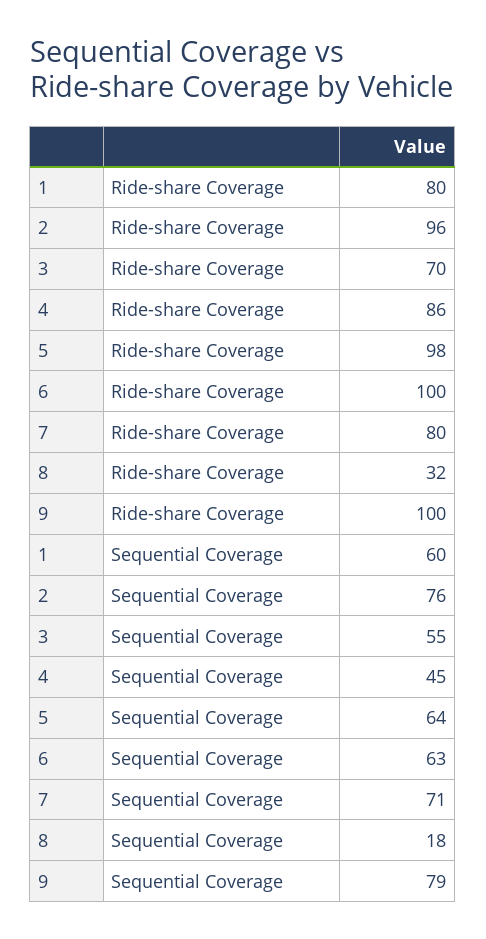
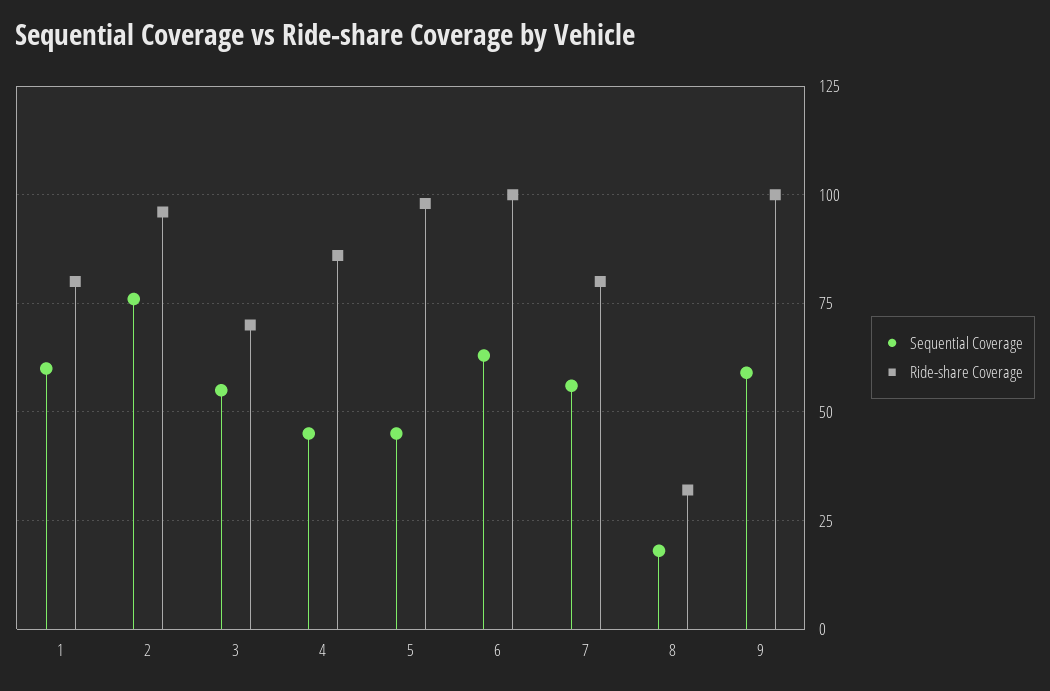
  {
    "Ride-share Coverage": {
      "1": 80,
      "2": 96,
      "3": 70,
      "4": 86,
      "5": 98,
      "6": 100,
      "7": 80,
      "8": 32,
      "9": 100
    },
    "Sequential Coverage": {
      "1": 60,
      "2": 76,
      "3": 55,
      "4": 45,
-     "5": 64,
+     "5": 45,
      "6": 63,
-     "7": 71,
+     "7": 55,
      "8": 18,
-     "9": 79
+     "9": 60
    }
  }

